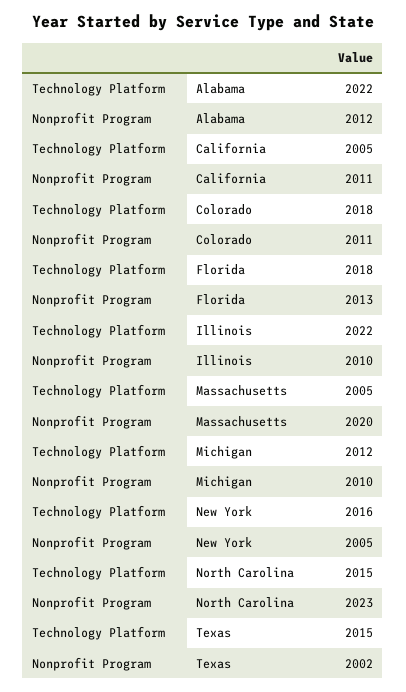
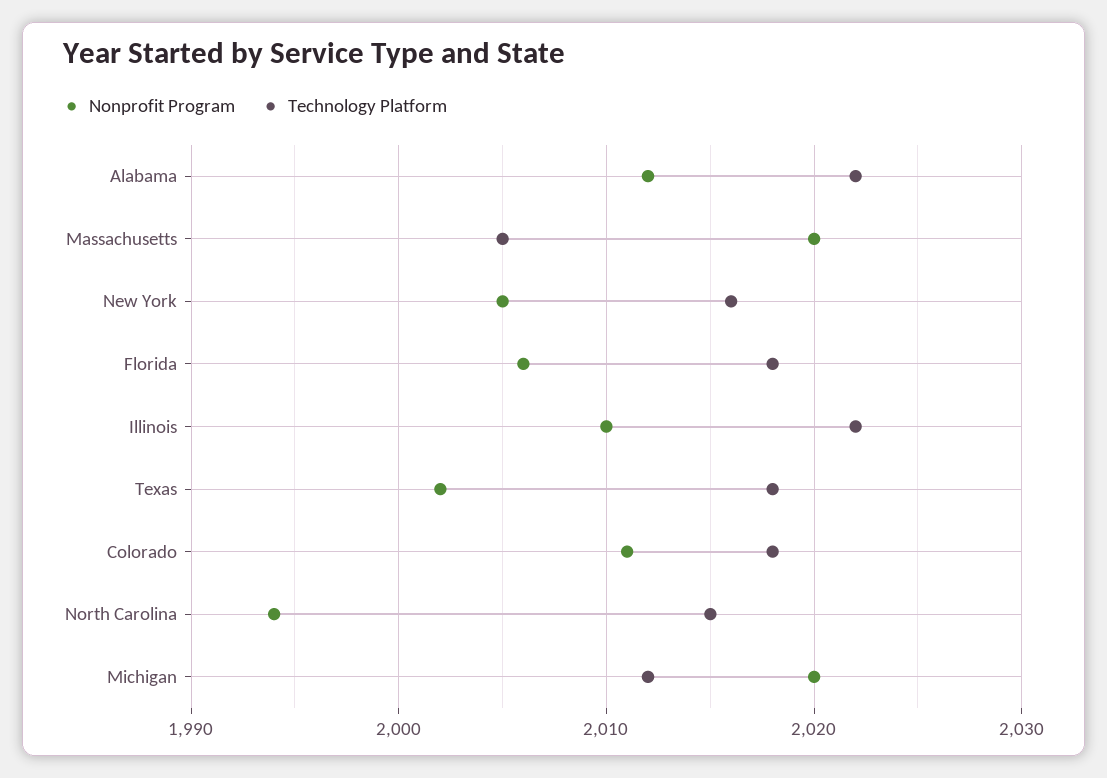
  {
    "Technology Platform": {
      "Alabama": 2022,
-     "California": 2005,
      "Colorado": 2018,
      "Florida": 2018,
      "Illinois": 2022,
      "Massachusetts": 2005,
      "Michigan": 2012,
      "New York": 2016,
      "North Carolina": 2015,
-     "Texas": 2015
+     "Texas": 2018
    },
    "Nonprofit Program": {
      "Alabama": 2012,
-     "California": 2011,
      "Colorado": 2011,
-     "Florida": 2013,
+     "Florida": 2006,
      "Illinois": 2010,
      "Massachusetts": 2020,
-     "Michigan": 2010,
+     "Michigan": 2020,
      "New York": 2005,
-     "North Carolina": 2023,
+     "North Carolina": 1994,
      "Texas": 2002
    }
  }

